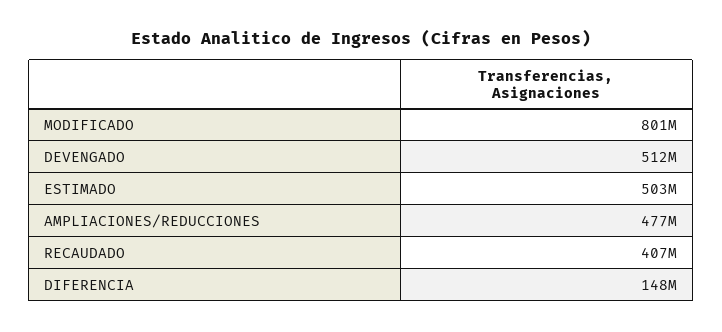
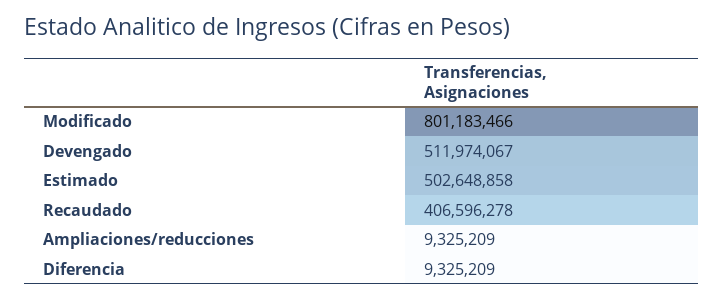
  {
    "MODIFICADO": 801183466,
    "DEVENGADO": 511974067,
    "ESTIMADO": 502648858,
-   "AMPLIACIONES/REDUCCIONES": 477000000,
+   "AMPLIACIONES/REDUCCIONES": 9325209,
    "RECAUDADO": 406596278,
-   "DIFERENCIA": 148000000
+   "DIFERENCIA": 9325209
  }

